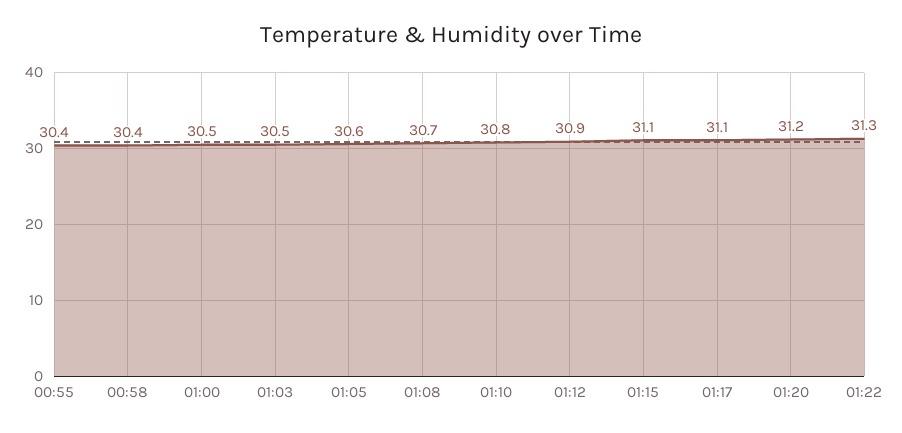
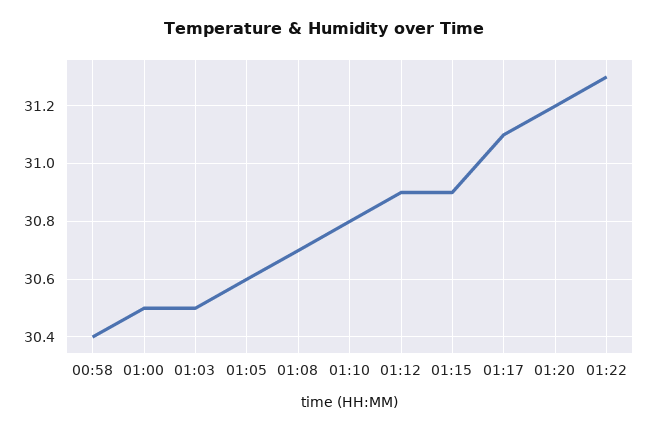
  {
-   "00:55": 30.4,
    "00:58": 30.4,
    "01:00": 30.5,
    "01:03": 30.5,
    "01:05": 30.6,
    "01:08": 30.7,
    "01:10": 30.8,
    "01:12": 30.9,
-   "01:15": 31.1,
+   "01:15": 30.9,
    "01:17": 31.1,
    "01:20": 31.2,
    "01:22": 31.3
  }

